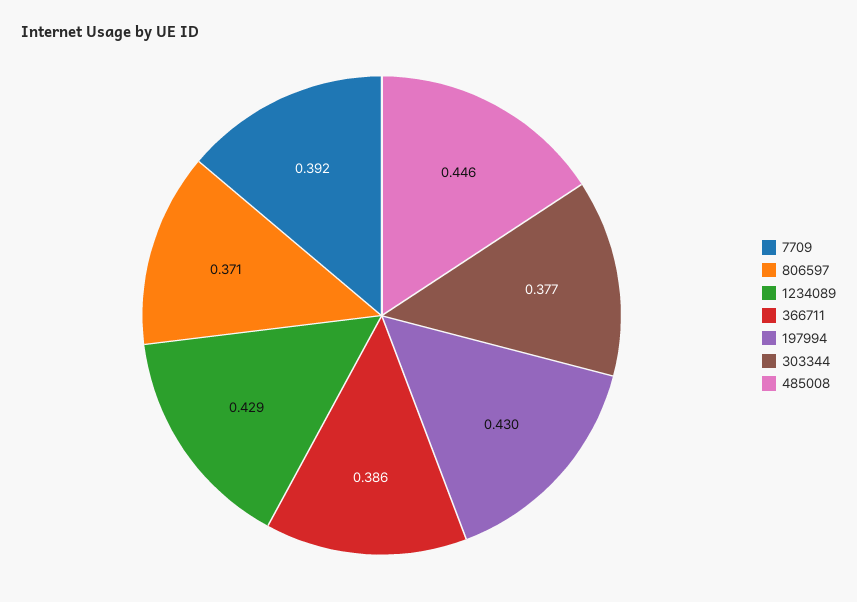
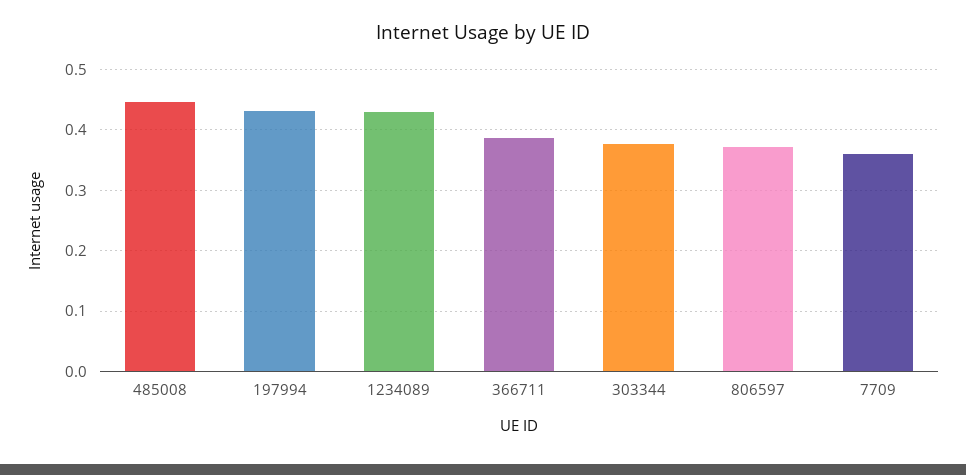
  {
-   "7709": 0.392,
+   "7709": 0.36,
    "806597": 0.371,
    "1234089": 0.429,
    "366711": 0.386,
    "197994": 0.43,
    "303344": 0.377,
    "485008": 0.446
  }

